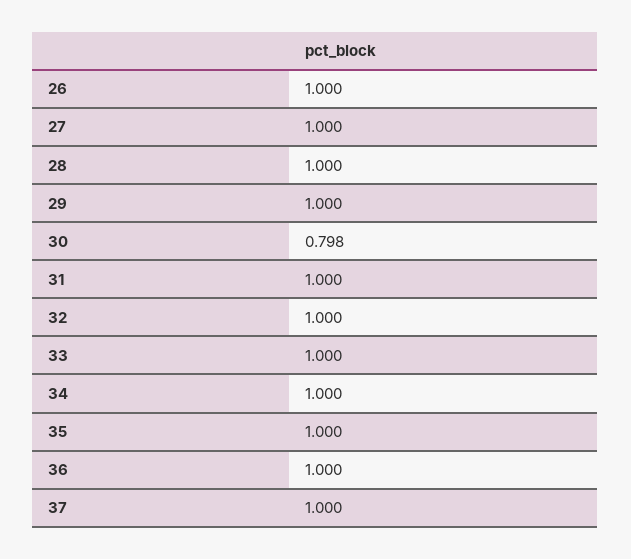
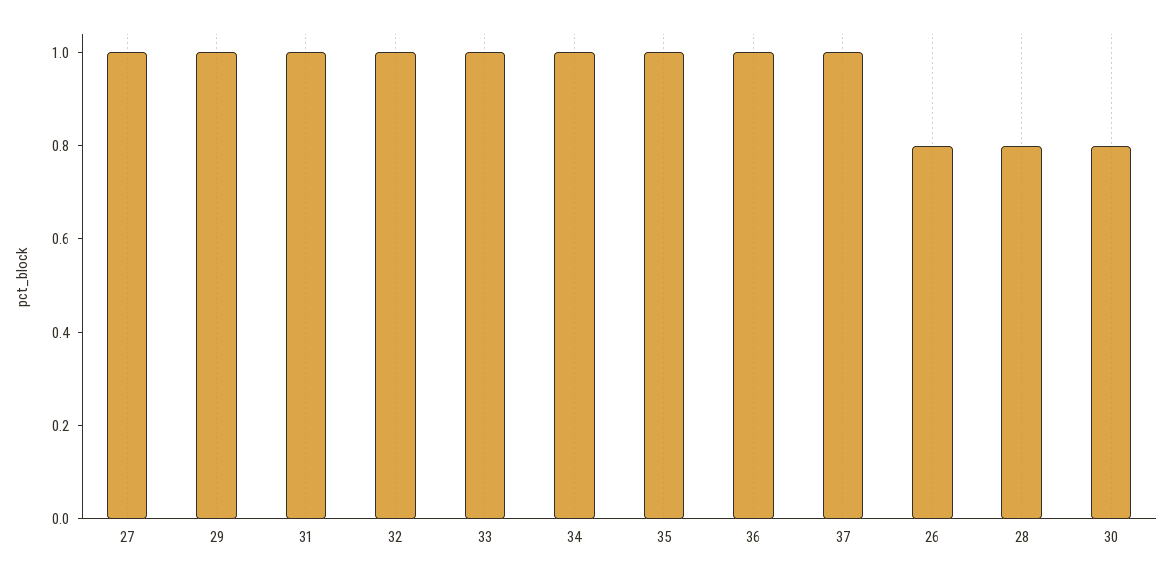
  {
-   "26": 1,
+   "26": 0.8,
    "27": 1,
-   "28": 1,
+   "28": 0.8,
    "29": 1,
    "30": 0.798,
    "31": 1,
    "32": 1,
    "33": 1,
    "34": 1,
    "35": 1,
    "36": 1,
    "37": 1
  }

